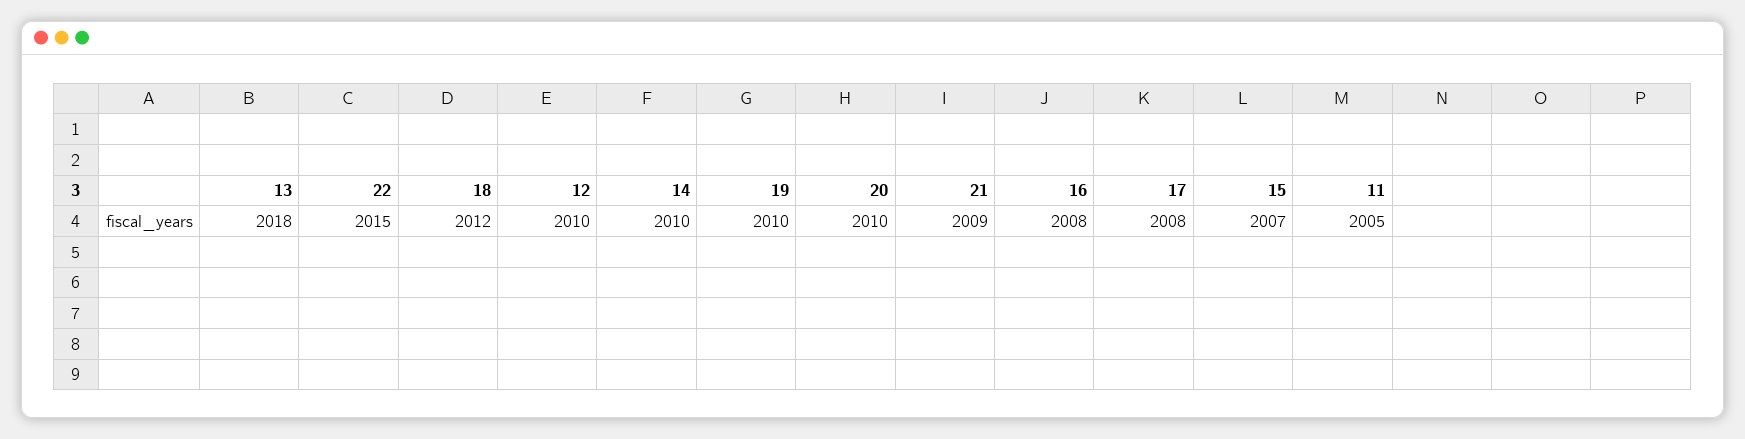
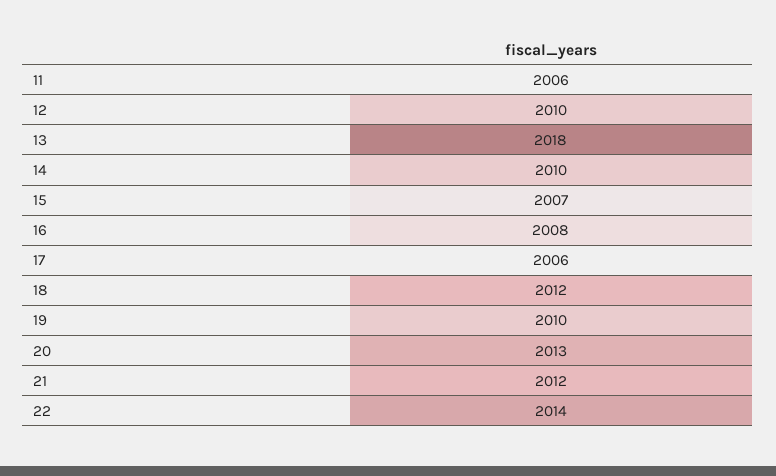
  {
    "13": 2018,
-   "22": 2015,
+   "22": 2014,
    "18": 2012,
    "12": 2010,
    "14": 2010,
    "19": 2010,
-   "20": 2010,
+   "20": 2013,
-   "21": 2009,
+   "21": 2012,
    "16": 2008,
-   "17": 2008,
+   "17": 2006,
    "15": 2007,
-   "11": 2005
+   "11": 2006
  }

